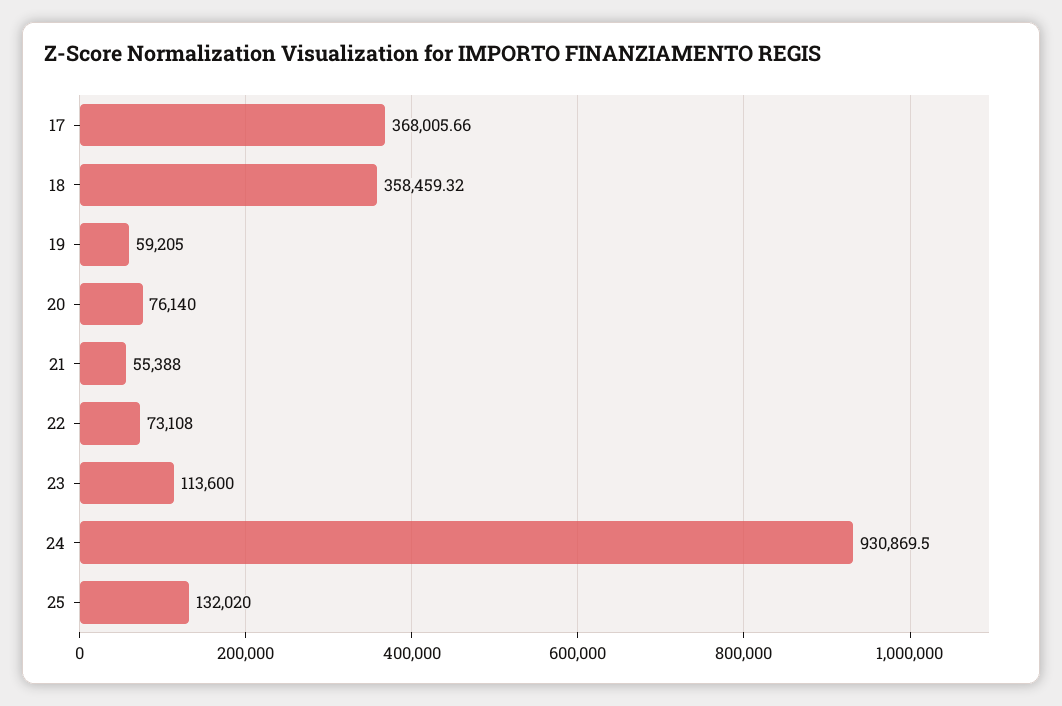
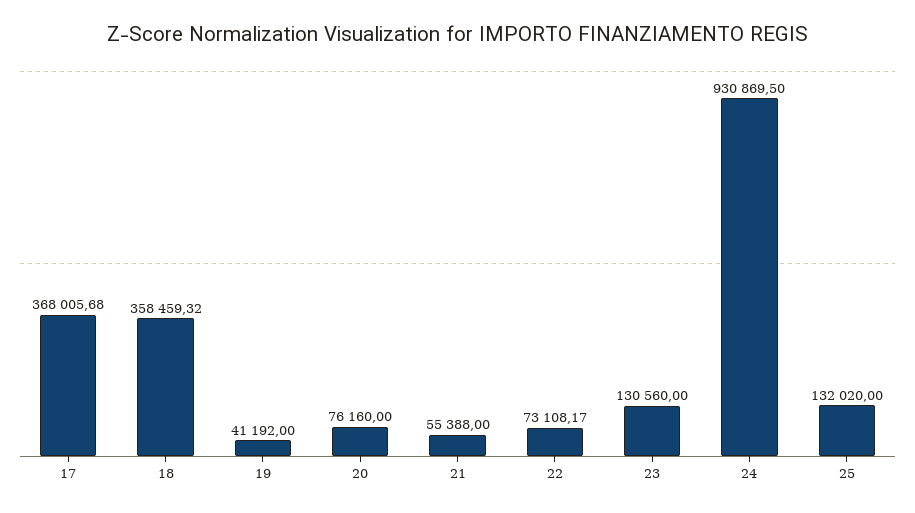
  {
-   "17": 368005.66,
+   "17": 368005.68,
    "18": 358459.32,
-   "19": 59205,
+   "19": 41192,
-   "20": 76140,
+   "20": 76160,
    "21": 55388,
-   "22": 73108,
+   "22": 73108.17,
-   "23": 113600,
+   "23": 130560,
    "24": 930869.5,
    "25": 132020
  }

